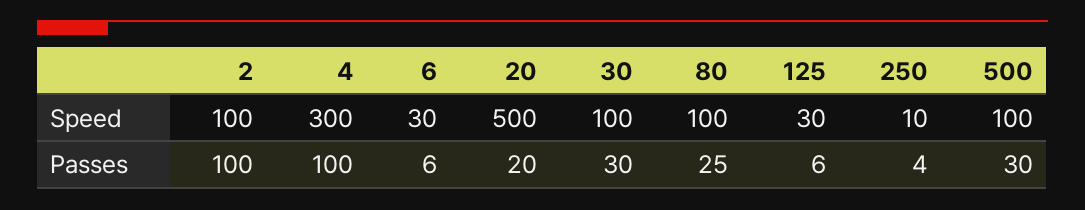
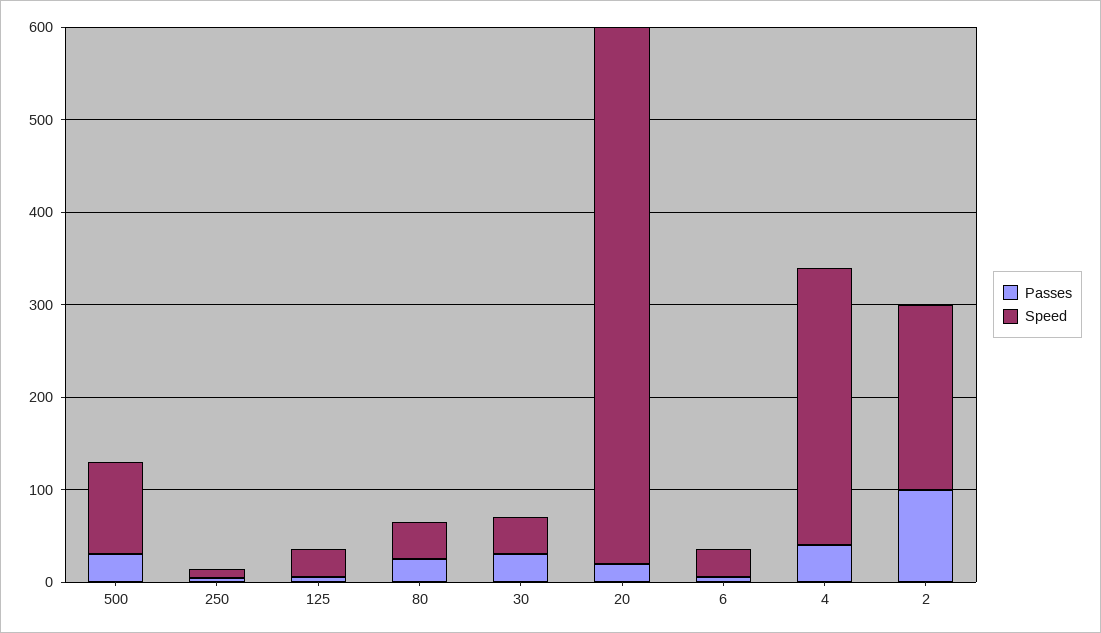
  {
    "Speed": {
-     "2": 100,
+     "2": 200,
      "4": 300,
      "6": 30,
-     "20": 500,
+     "20": 580,
-     "30": 100,
+     "30": 40,
-     "80": 100,
+     "80": 40,
      "125": 30,
      "250": 10,
      "500": 100
    },
    "Passes": {
      "2": 100,
-     "4": 100,
+     "4": 40,
      "6": 6,
      "20": 20,
      "30": 30,
      "80": 25,
      "125": 6,
      "250": 4,
      "500": 30
    }
  }

